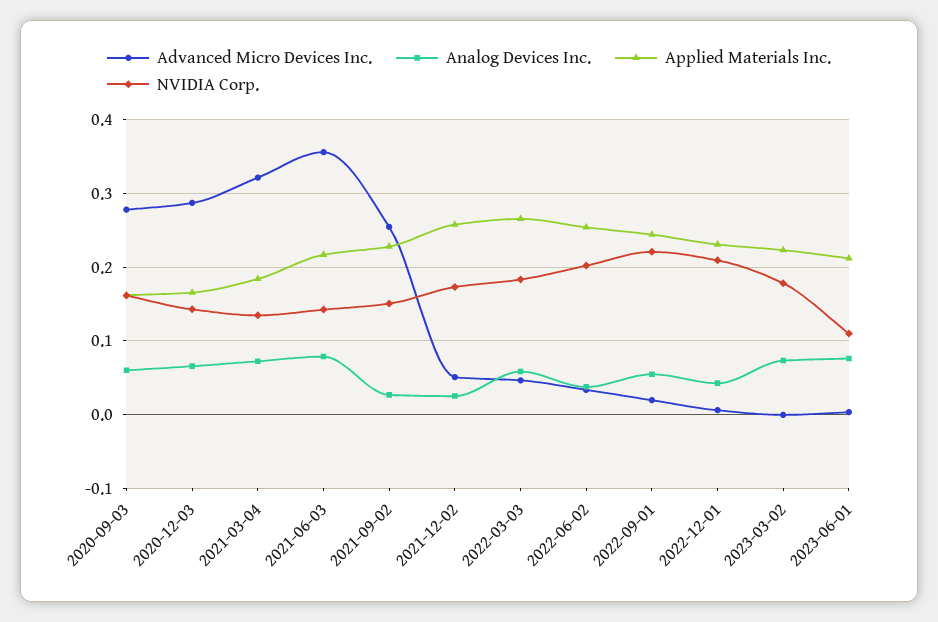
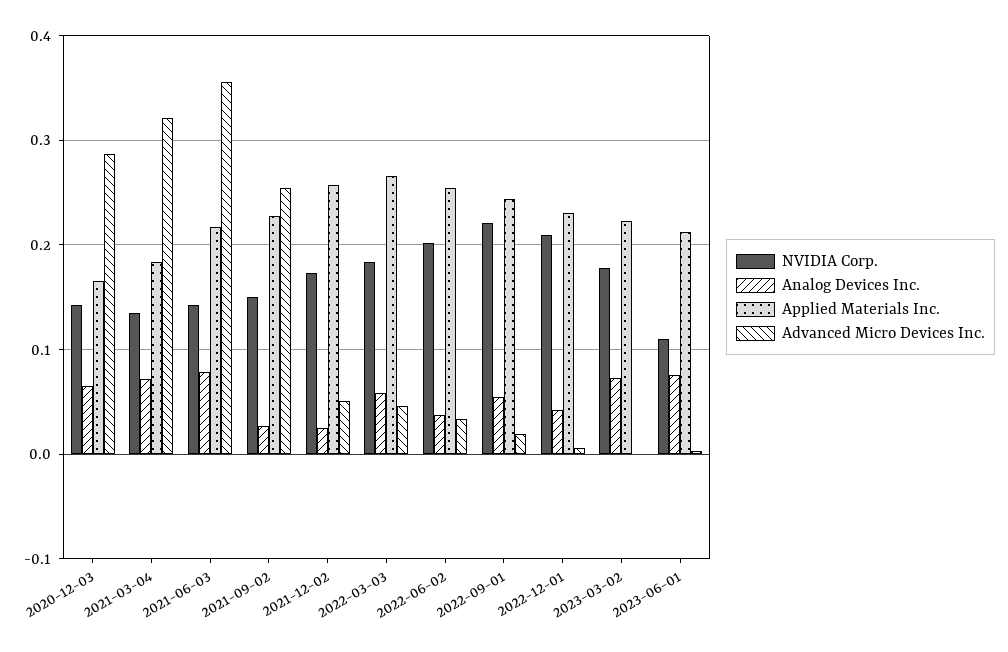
  {
    "Advanced Micro Devices Inc.": {
-     "2020-09-03": 0.28,
      "2020-12-03": 0.29,
      "2021-03-04": 0.32,
      "2021-06-03": 0.36,
      "2021-09-02": 0.25,
      "2021-12-02": 0.05,
      "2022-03-03": 0.05,
      "2022-06-02": 0.03,
      "2022-09-01": 0.02,
      "2022-12-01": 0.01,
      "2023-03-02": 0,
      "2023-06-01": 0
    },
    "Analog Devices Inc.": {
-     "2020-09-03": 0.06,
      "2020-12-03": 0.07,
      "2021-03-04": 0.07,
      "2021-06-03": 0.08,
      "2021-09-02": 0.03,
      "2021-12-02": 0.03,
      "2022-03-03": 0.06,
      "2022-06-02": 0.04,
      "2022-09-01": 0.05,
      "2022-12-01": 0.04,
      "2023-03-02": 0.07,
      "2023-06-01": 0.08
    },
    "Applied Materials Inc.": {
-     "2020-09-03": 0.16,
      "2020-12-03": 0.17,
      "2021-03-04": 0.18,
      "2021-06-03": 0.22,
      "2021-09-02": 0.23,
      "2021-12-02": 0.26,
      "2022-03-03": 0.27,
      "2022-06-02": 0.25,
      "2022-09-01": 0.24,
      "2022-12-01": 0.23,
      "2023-03-02": 0.22,
      "2023-06-01": 0.21
    },
    "NVIDIA Corp.": {
-     "2020-09-03": 0.16,
      "2020-12-03": 0.14,
      "2021-03-04": 0.13,
      "2021-06-03": 0.14,
      "2021-09-02": 0.15,
      "2021-12-02": 0.17,
      "2022-03-03": 0.18,
      "2022-06-02": 0.2,
      "2022-09-01": 0.22,
      "2022-12-01": 0.21,
      "2023-03-02": 0.18,
      "2023-06-01": 0.11
    }
  }

